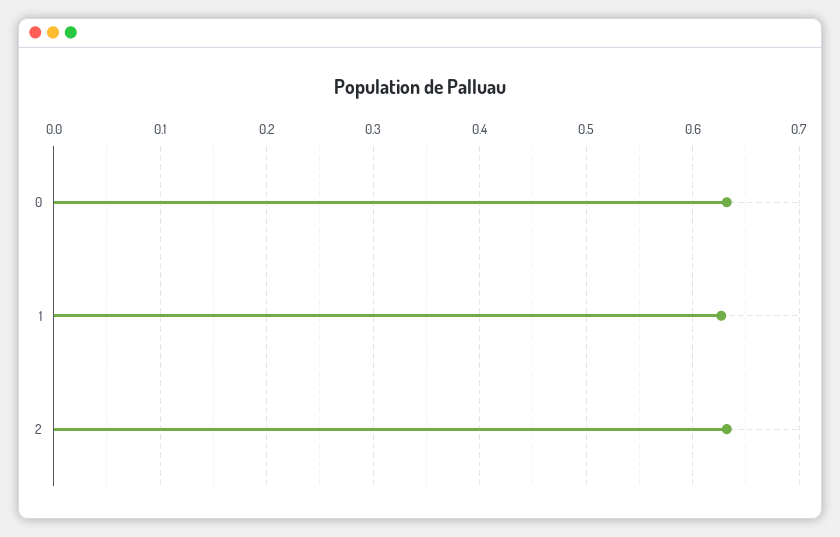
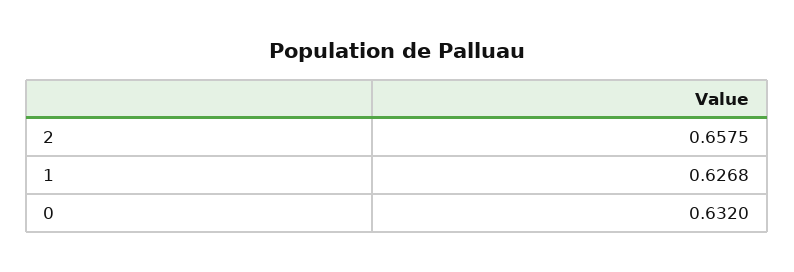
  {
    "0": 0.632,
    "1": 0.6268,
-   "2": 0.63
+   "2": 0.6575
  }

